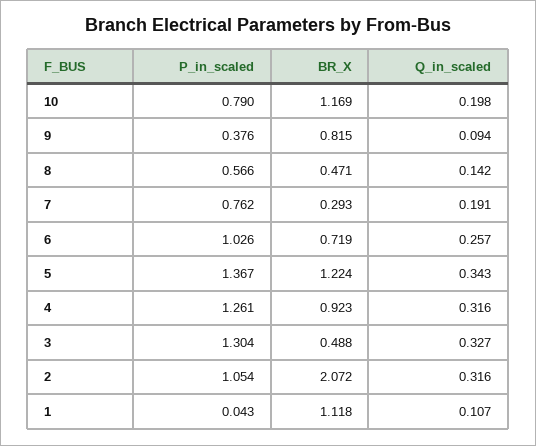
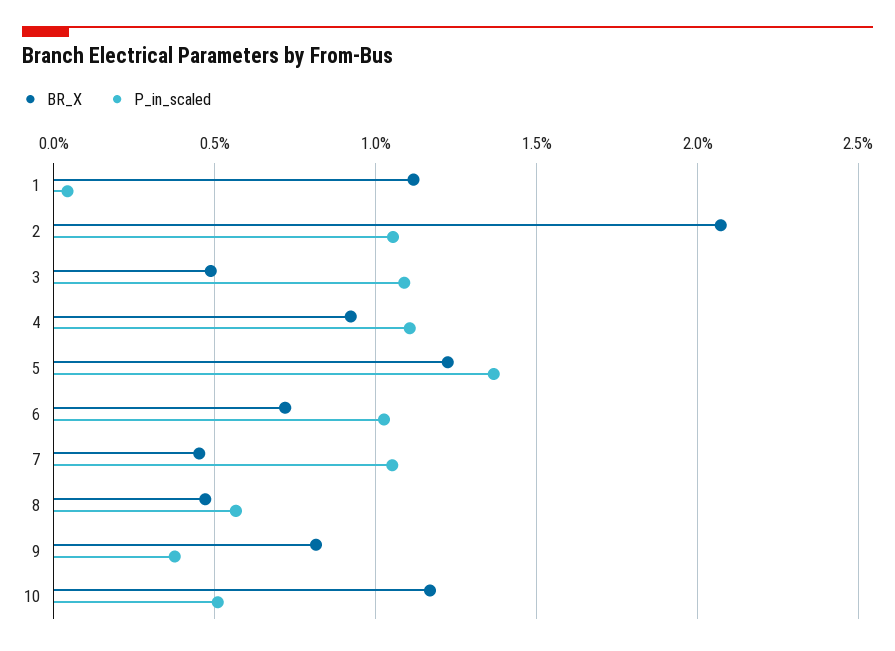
  {
    "P_in_scaled": {
-     "10": 0.79,
+     "10": 0.5,
      "9": 0.376,
      "8": 0.566,
-     "7": 0.762,
+     "7": 1.05,
      "6": 1.026,
      "5": 1.367,
-     "4": 1.261,
+     "4": 1.1,
-     "3": 1.304,
+     "3": 1.1,
      "2": 1.054,
      "1": 0.043
    },
    "BR_X": {
      "10": 1.169,
      "9": 0.815,
      "8": 0.471,
-     "7": 0.293,
+     "7": 0.45,
      "6": 0.719,
      "5": 1.224,
      "4": 0.923,
      "3": 0.488,
      "2": 2.072,
      "1": 1.118
-   },
+   }
-   "Q_in_scaled": {
-     "10": 0.198,
-     "9": 0.094,
-     "8": 0.142,
-     "7": 0.191,
-     "6": 0.257,
-     "5": 0.343,
-     "4": 0.316,
-     "3": 0.327,
-     "2": 0.316,
-     "1": 0.107
-   }
  }

